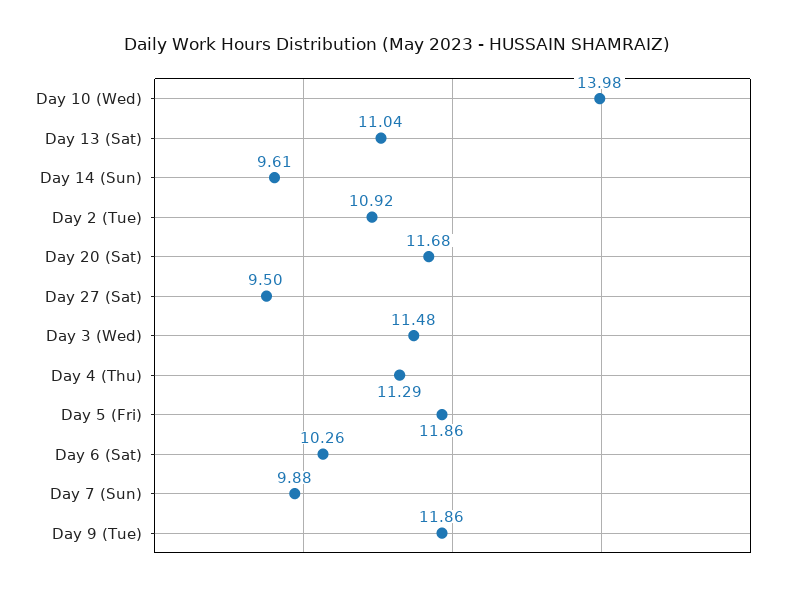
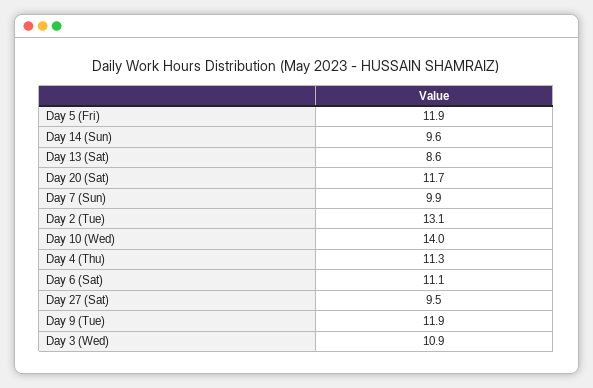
  {
    "Day 10 (Wed)": 13.98,
-   "Day 13 (Sat)": 11.04,
+   "Day 13 (Sat)": 8.6,
    "Day 14 (Sun)": 9.61,
-   "Day 2 (Tue)": 10.92,
+   "Day 2 (Tue)": 13.1,
    "Day 20 (Sat)": 11.68,
    "Day 27 (Sat)": 9.5,
-   "Day 3 (Wed)": 11.48,
+   "Day 3 (Wed)": 10.9,
    "Day 4 (Thu)": 11.29,
    "Day 5 (Fri)": 11.86,
-   "Day 6 (Sat)": 10.26,
+   "Day 6 (Sat)": 11.1,
    "Day 7 (Sun)": 9.88,
    "Day 9 (Tue)": 11.86
  }

